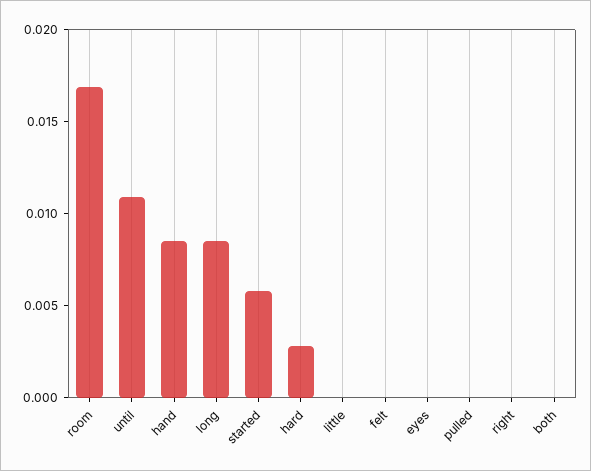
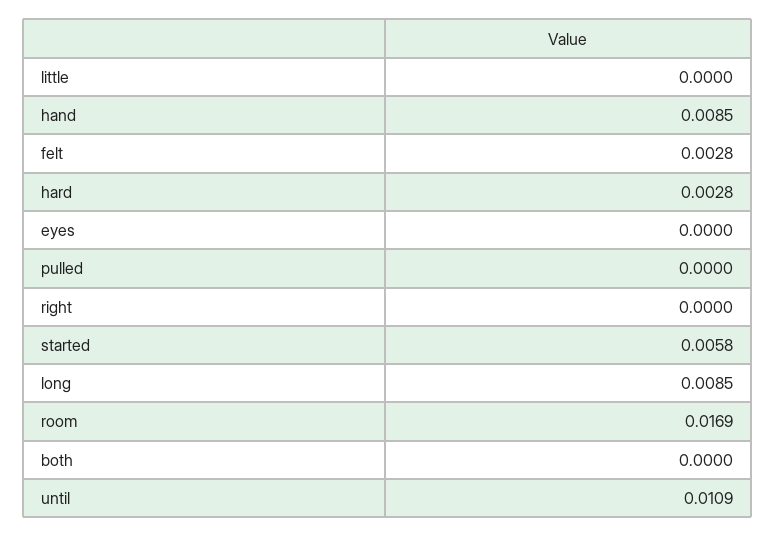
  {
    "room": 0.0169,
    "until": 0.0109,
    "hand": 0.0085,
    "long": 0.0085,
    "started": 0.0058,
    "hard": 0.0028,
    "little": 0,
-   "felt": 0,
+   "felt": 0.0028,
    "eyes": 0,
    "pulled": 0,
    "right": 0,
    "both": 0
  }

